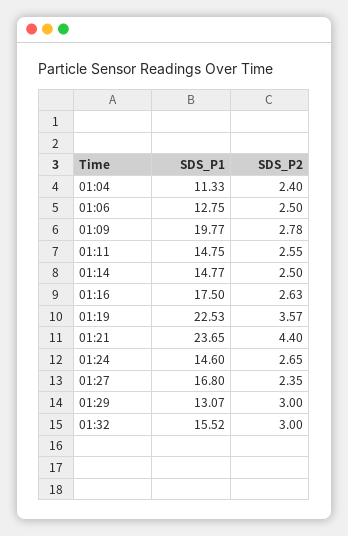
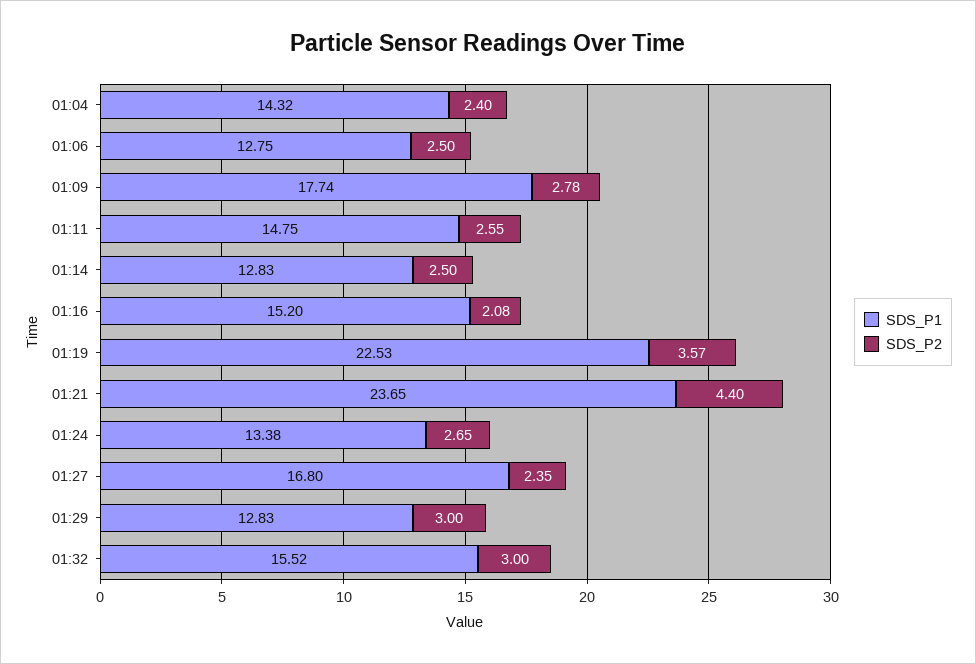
  {
    "SDS_P1": {
-     "01:04": 11.33,
+     "01:04": 14.32,
      "01:06": 12.75,
-     "01:09": 19.77,
+     "01:09": 17.74,
      "01:11": 14.75,
-     "01:14": 14.77,
+     "01:14": 12.83,
-     "01:16": 17.5,
+     "01:16": 15.2,
      "01:19": 22.53,
      "01:21": 23.65,
-     "01:24": 14.6,
+     "01:24": 13.38,
      "01:27": 16.8,
-     "01:29": 13.07,
+     "01:29": 12.83,
      "01:32": 15.52
    },
    "SDS_P2": {
      "01:04": 2.4,
      "01:06": 2.5,
      "01:09": 2.78,
      "01:11": 2.55,
      "01:14": 2.5,
-     "01:16": 2.63,
+     "01:16": 2.08,
      "01:19": 3.57,
      "01:21": 4.4,
      "01:24": 2.65,
      "01:27": 2.35,
      "01:29": 3,
      "01:32": 3
    }
  }

